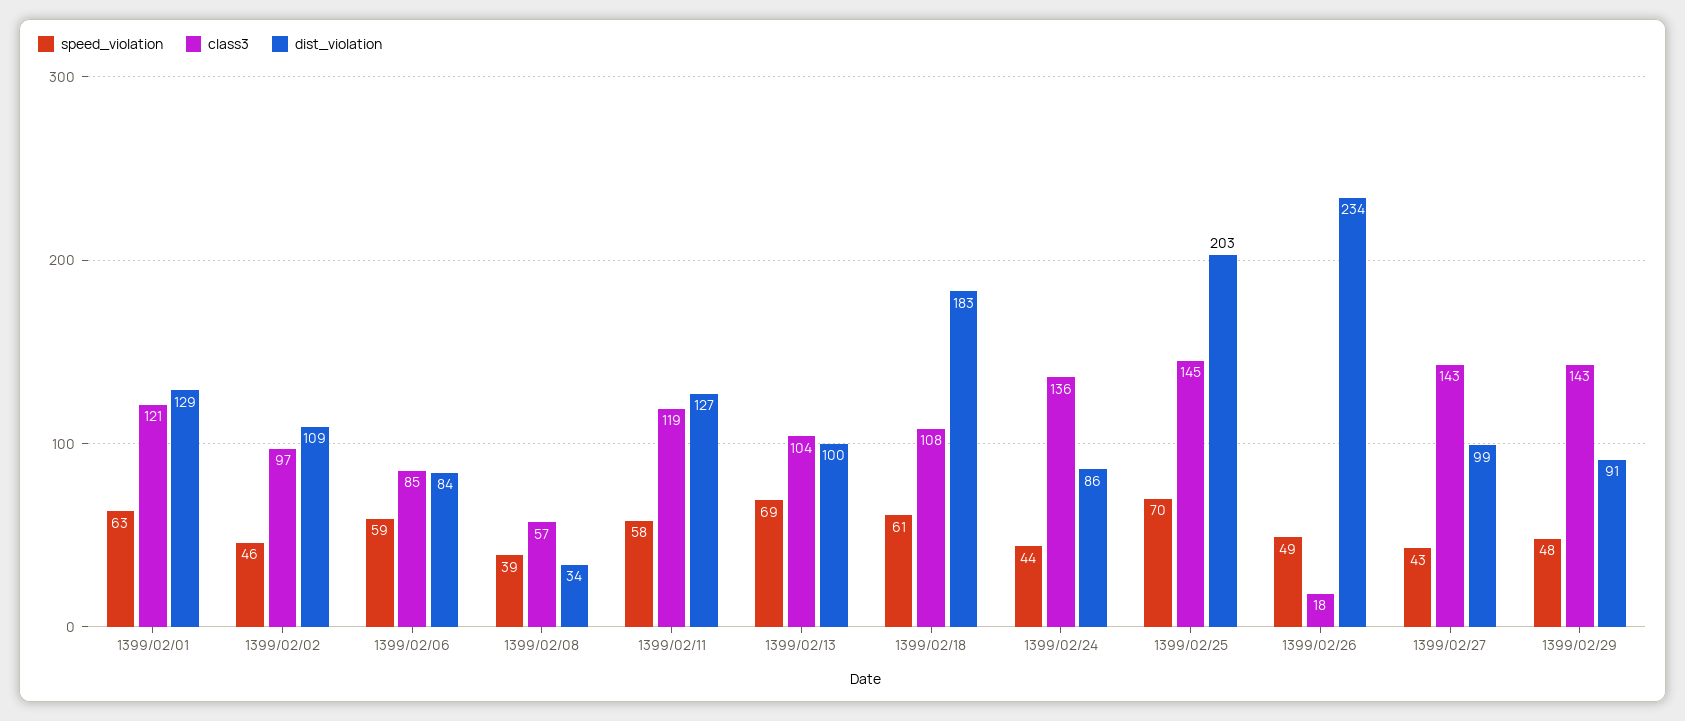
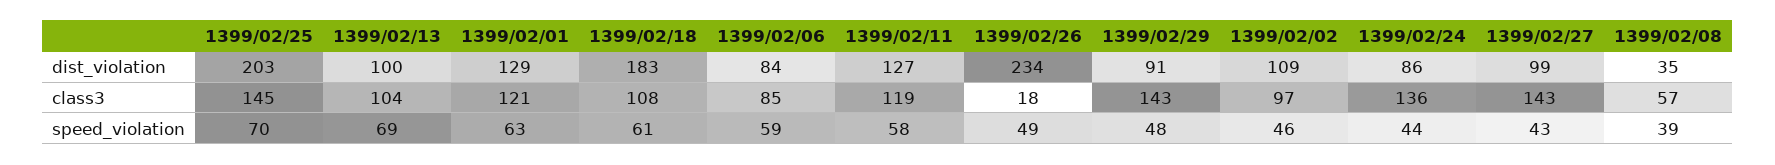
  {
    "speed_violation": {
      "1399/02/01": 63,
      "1399/02/02": 46,
      "1399/02/06": 59,
      "1399/02/08": 39,
      "1399/02/11": 58,
      "1399/02/13": 69,
      "1399/02/18": 61,
      "1399/02/24": 44,
      "1399/02/25": 70,
      "1399/02/26": 49,
      "1399/02/27": 43,
      "1399/02/29": 48
    },
    "class3": {
      "1399/02/01": 121,
      "1399/02/02": 97,
      "1399/02/06": 85,
      "1399/02/08": 57,
      "1399/02/11": 119,
      "1399/02/13": 104,
      "1399/02/18": 108,
      "1399/02/24": 136,
      "1399/02/25": 145,
      "1399/02/26": 18,
      "1399/02/27": 143,
      "1399/02/29": 143
    },
    "dist_violation": {
      "1399/02/01": 129,
      "1399/02/02": 109,
      "1399/02/06": 84,
-     "1399/02/08": 34,
+     "1399/02/08": 35,
      "1399/02/11": 127,
      "1399/02/13": 100,
      "1399/02/18": 183,
      "1399/02/24": 86,
      "1399/02/25": 203,
      "1399/02/26": 234,
      "1399/02/27": 99,
      "1399/02/29": 91
    }
  }

